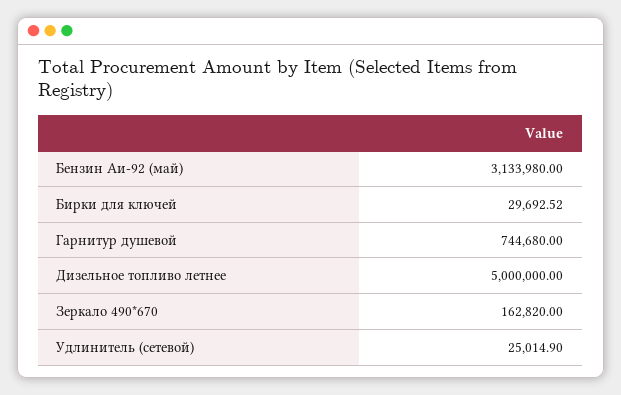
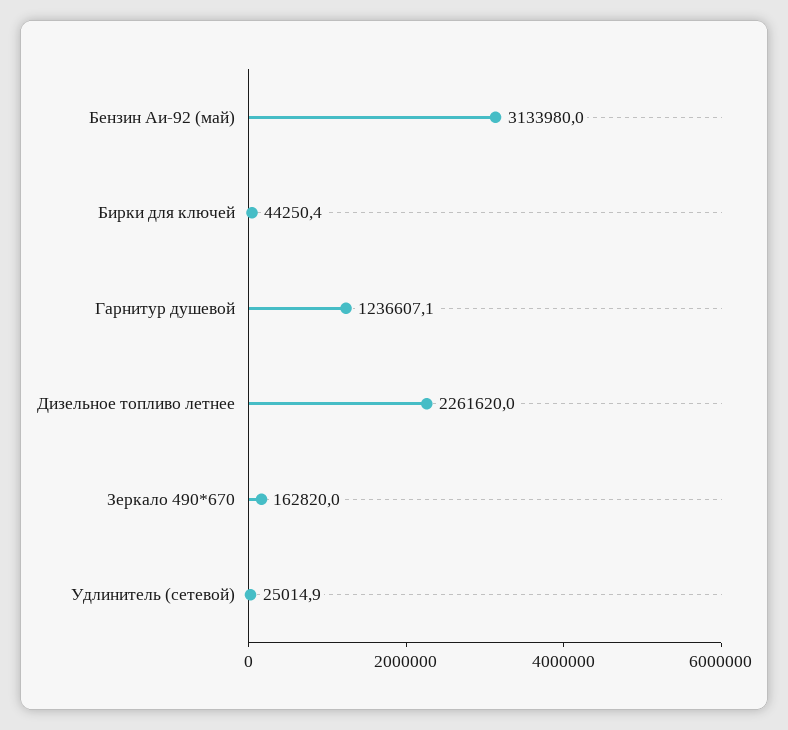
  {
    "Бензин Аи-92 (май)": 3133980,
-   "Бирки для ключей": 29692.52,
+   "Бирки для ключей": 44250.4,
-   "Гарнитур душевой": 744680,
+   "Гарнитур душевой": 1236607.1,
-   "Дизельное топливо летнее": 5000000,
+   "Дизельное топливо летнее": 2261620,
    "Зеркало 490*670": 162820,
    "Удлинитель (сетевой)": 25014.9
  }

